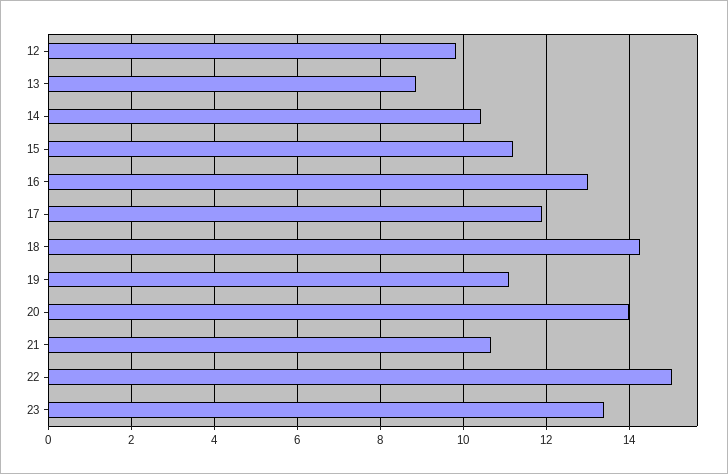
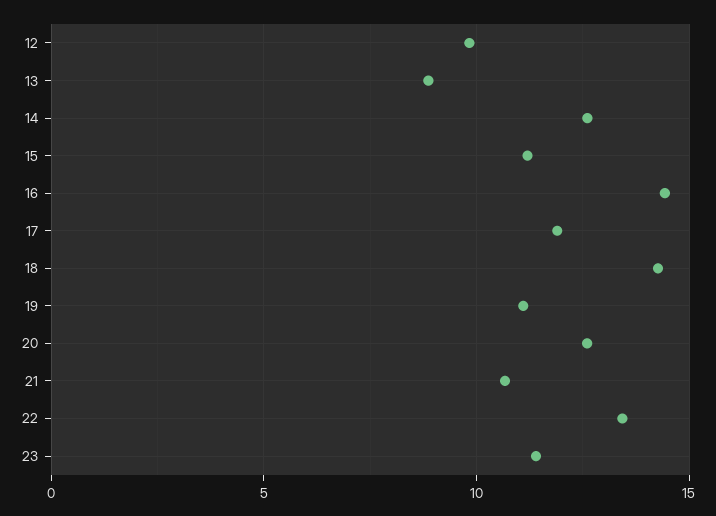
  {
    "12": 9.8,
    "13": 8.8,
-   "14": 10.4,
+   "14": 12.5,
    "15": 11.2,
-   "16": 13,
+   "16": 14.5,
    "17": 12,
    "18": 14.2,
    "19": 11.2,
-   "20": 14,
+   "20": 12.5,
    "21": 10.6,
-   "22": 15,
+   "22": 13.5,
-   "23": 13.4
+   "23": 11.5
  }

